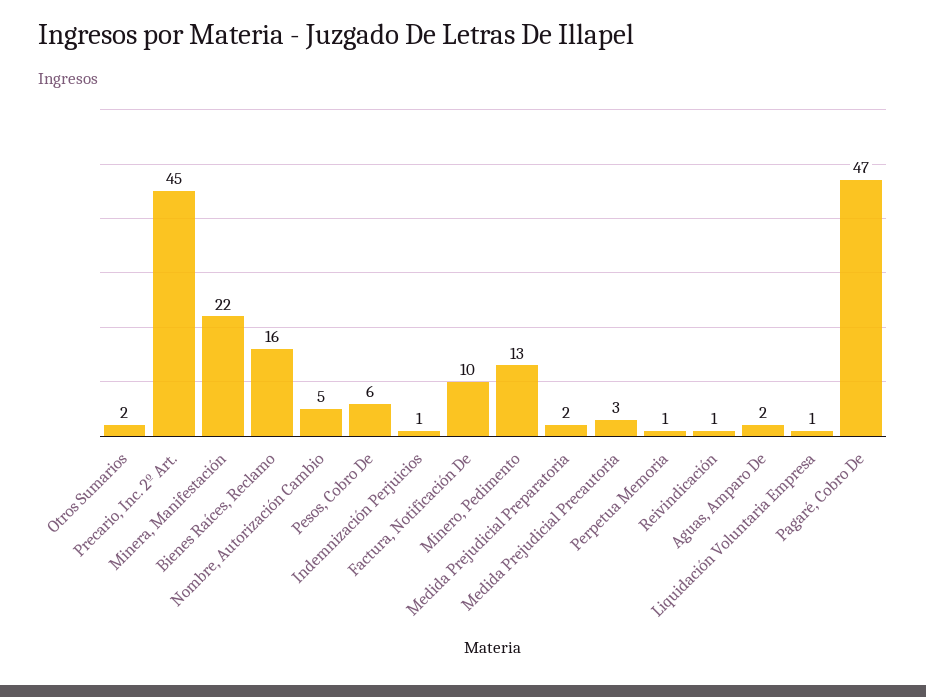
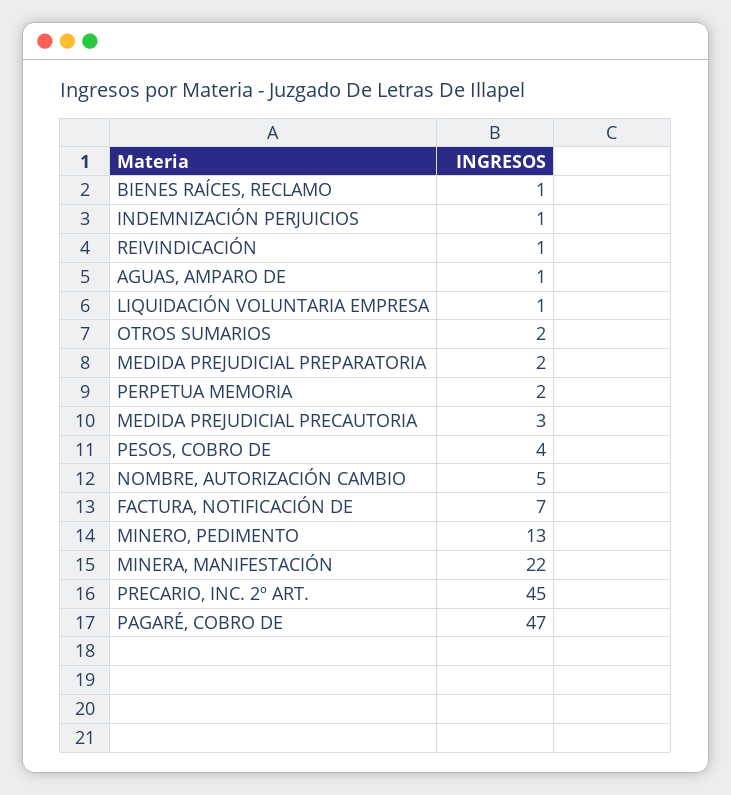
  {
    "Otros Sumarios": 2,
    "Precario, Inc. 2º Art.": 45,
    "Minera, Manifestación": 22,
-   "Bienes Raíces, Reclamo": 16,
+   "Bienes Raíces, Reclamo": 1,
    "Nombre, Autorización Cambio": 5,
-   "Pesos, Cobro De": 6,
+   "Pesos, Cobro De": 4,
    "Indemnización Perjuicios": 1,
-   "Factura, Notificación De": 10,
+   "Factura, Notificación De": 7,
    "Minero, Pedimento": 13,
    "Medida Prejudicial Preparatoria": 2,
    "Medida Prejudicial Precautoria": 3,
-   "Perpetua Memoria": 1,
+   "Perpetua Memoria": 2,
    "Reivindicación": 1,
-   "Aguas, Amparo De": 2,
+   "Aguas, Amparo De": 1,
    "Liquidación Voluntaria Empresa": 1,
    "Pagaré, Cobro De": 47
  }

